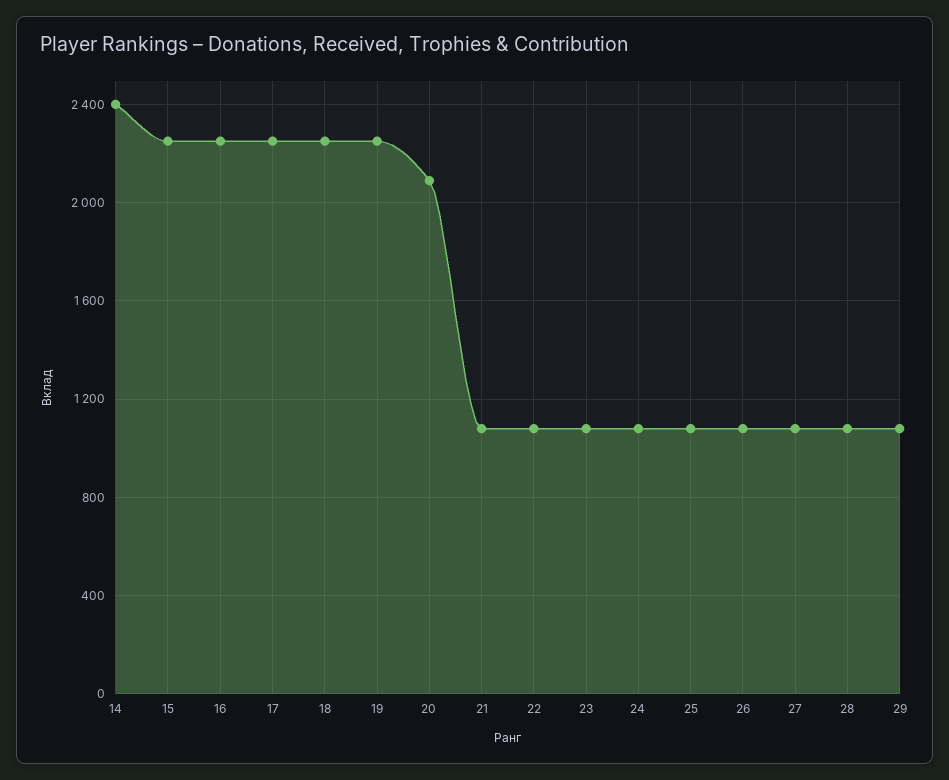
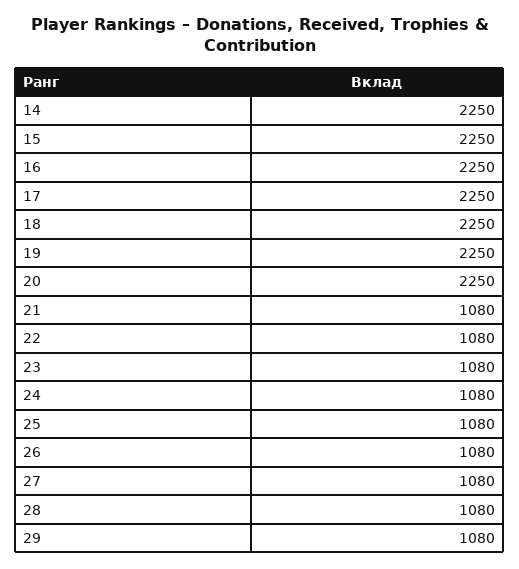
  {
-   "14": 2400,
+   "14": 2250,
    "15": 2250,
    "16": 2250,
    "17": 2250,
    "18": 2250,
    "19": 2250,
-   "20": 2100,
+   "20": 2250,
    "21": 1080,
    "22": 1080,
    "23": 1080,
    "24": 1080,
    "25": 1080,
    "26": 1080,
    "27": 1080,
    "28": 1080,
    "29": 1080
  }

